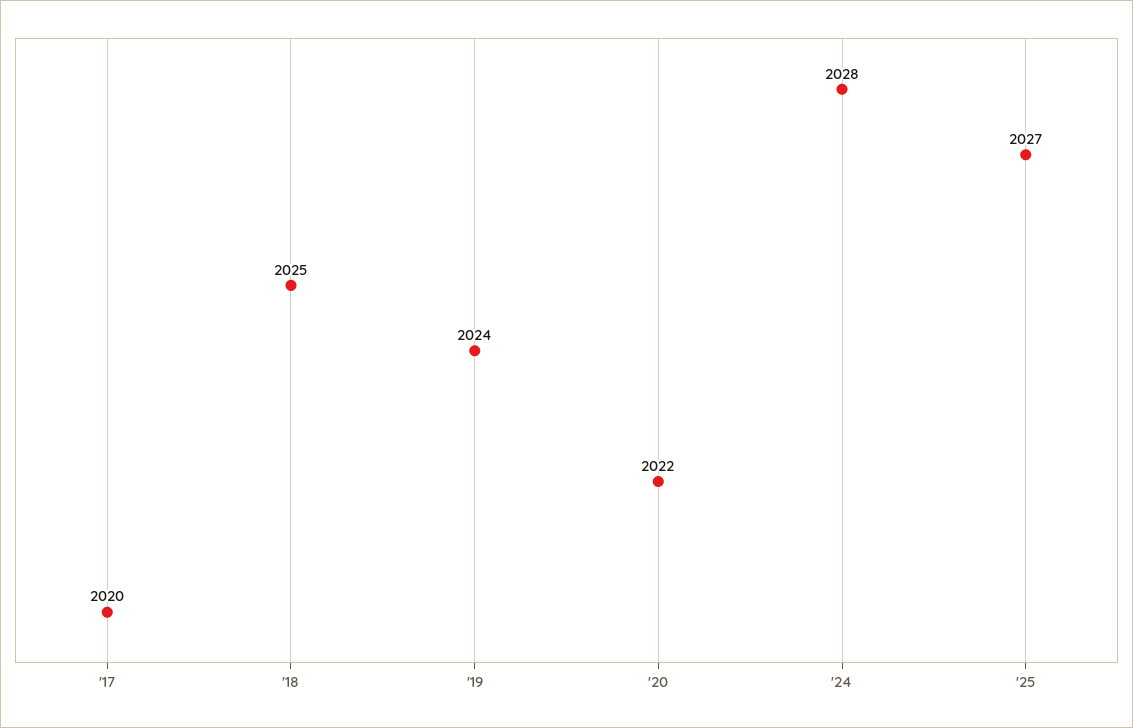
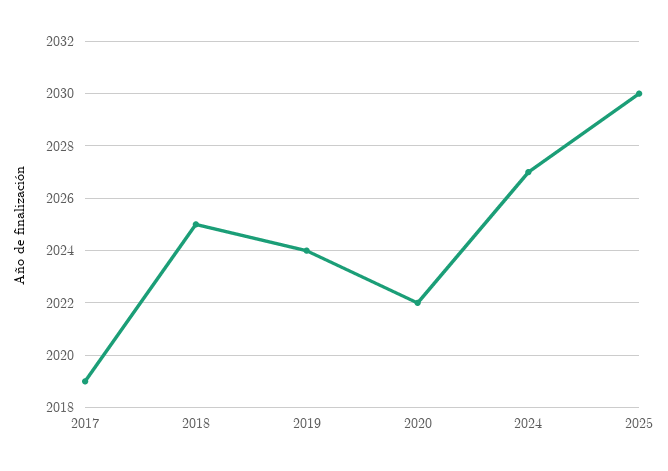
  {
-   "'17": 2020,
+   "'17": 2019,
    "'18": 2025,
    "'19": 2024,
    "'20": 2022,
-   "'24": 2028,
+   "'24": 2027,
-   "'25": 2027
+   "'25": 2030
  }

